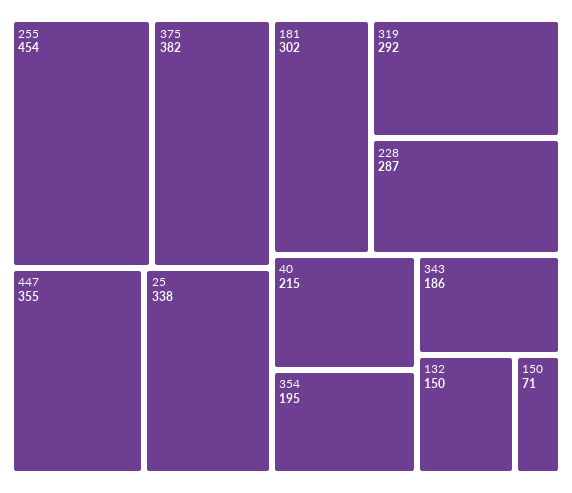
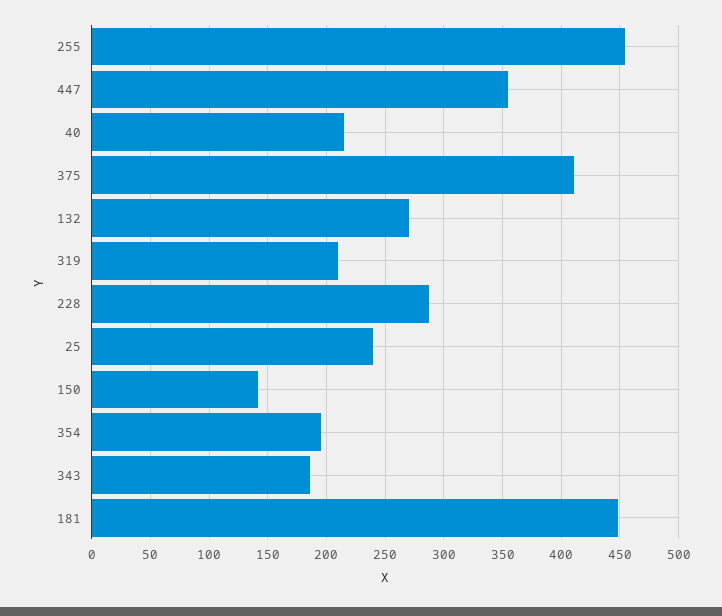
  {
    "255": 454,
-   "375": 382,
+   "375": 410,
    "447": 355,
-   "25": 338,
+   "25": 240,
-   "181": 302,
+   "181": 450,
-   "319": 292,
+   "319": 210,
    "228": 287,
    "40": 215,
    "354": 195,
    "343": 186,
-   "132": 150,
+   "132": 270,
-   "150": 71
+   "150": 140
  }

